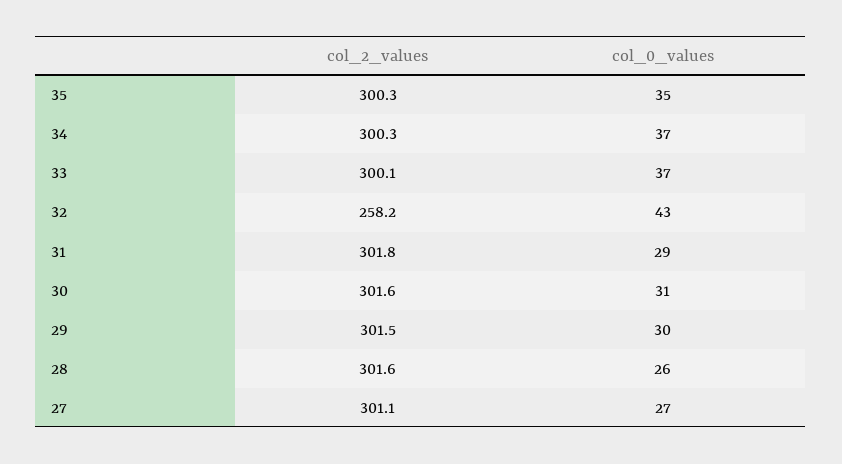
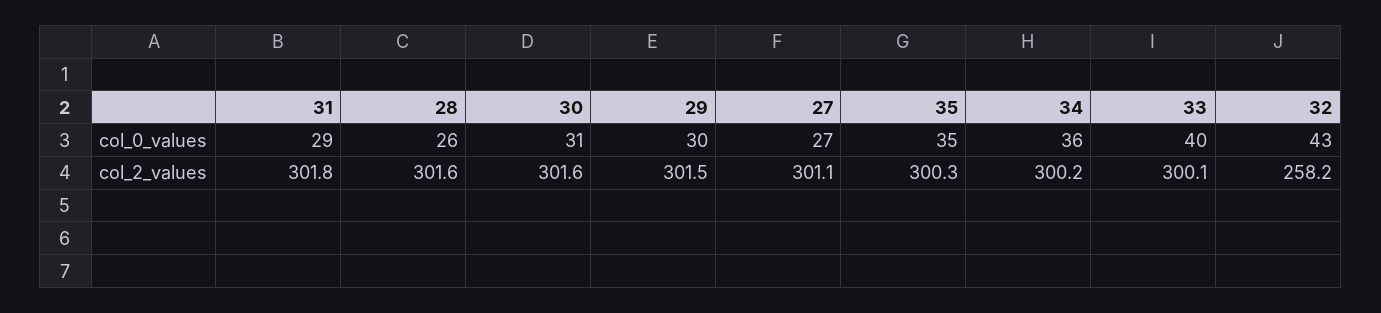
  {
    "col_2_values": {
      "35": 300.3,
-     "34": 300.3,
+     "34": 300.2,
      "33": 300.1,
      "32": 258.2,
      "31": 301.8,
      "30": 301.6,
      "29": 301.5,
      "28": 301.6,
      "27": 301.1
    },
    "col_0_values": {
      "35": 35,
-     "34": 37,
+     "34": 36,
-     "33": 37,
+     "33": 40,
      "32": 43,
      "31": 29,
      "30": 31,
      "29": 30,
      "28": 26,
      "27": 27
    }
  }

